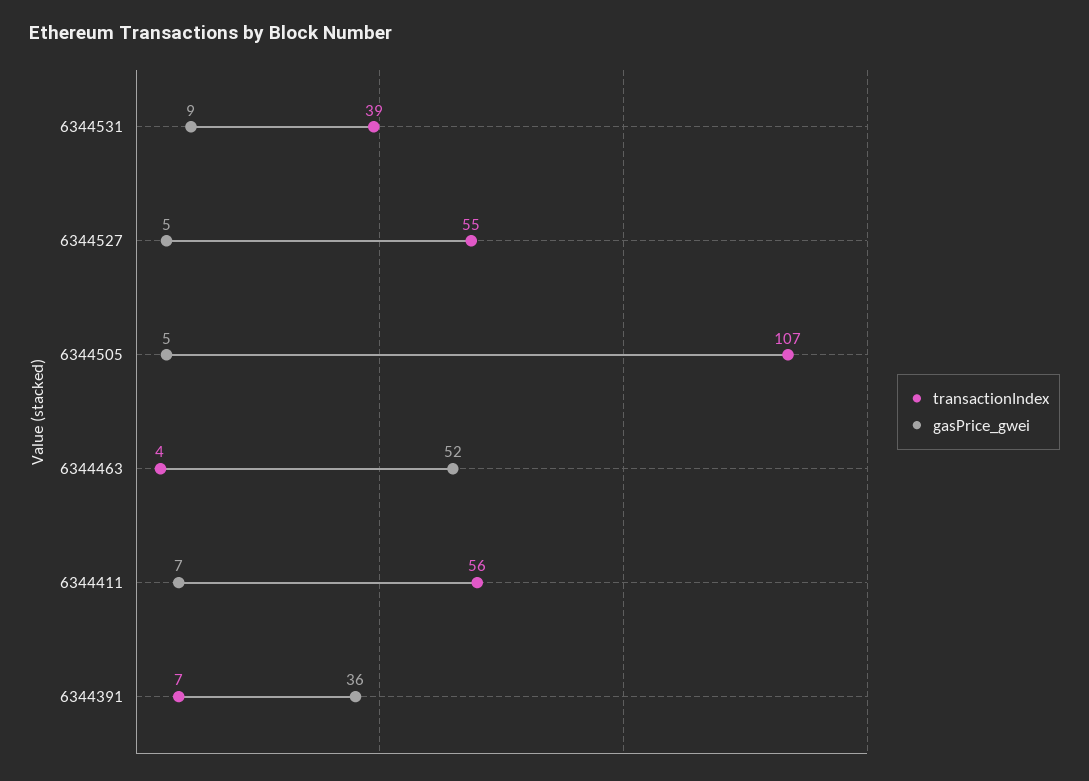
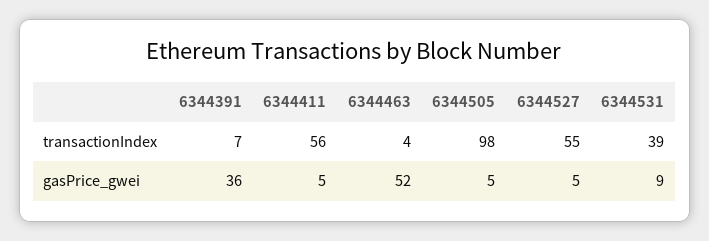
  {
    "transactionIndex": {
      "6344531": 39,
      "6344527": 55,
-     "6344505": 107,
+     "6344505": 98,
      "6344463": 4,
      "6344411": 56,
      "6344391": 7
    },
    "gasPrice_gwei": {
      "6344531": 9,
      "6344527": 5,
      "6344505": 5,
      "6344463": 52,
-     "6344411": 7,
+     "6344411": 5,
      "6344391": 36
    }
  }

